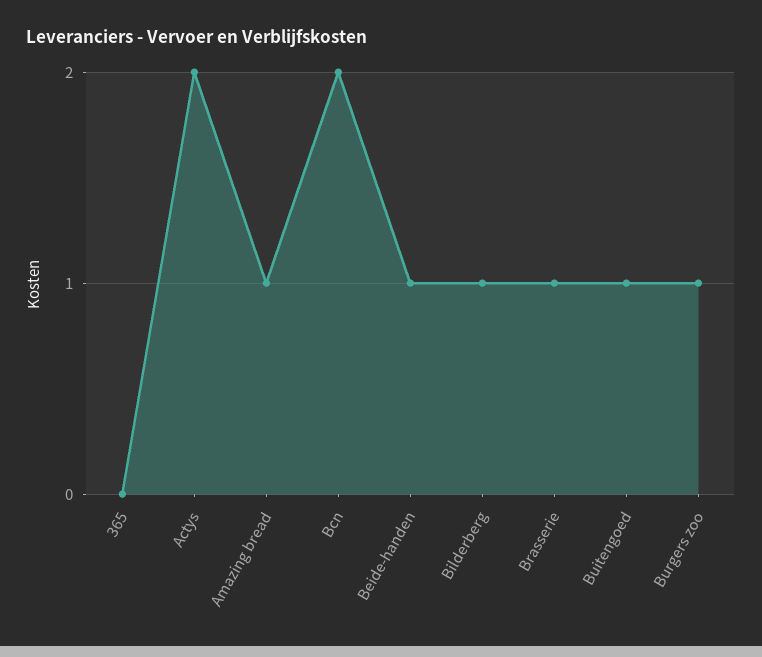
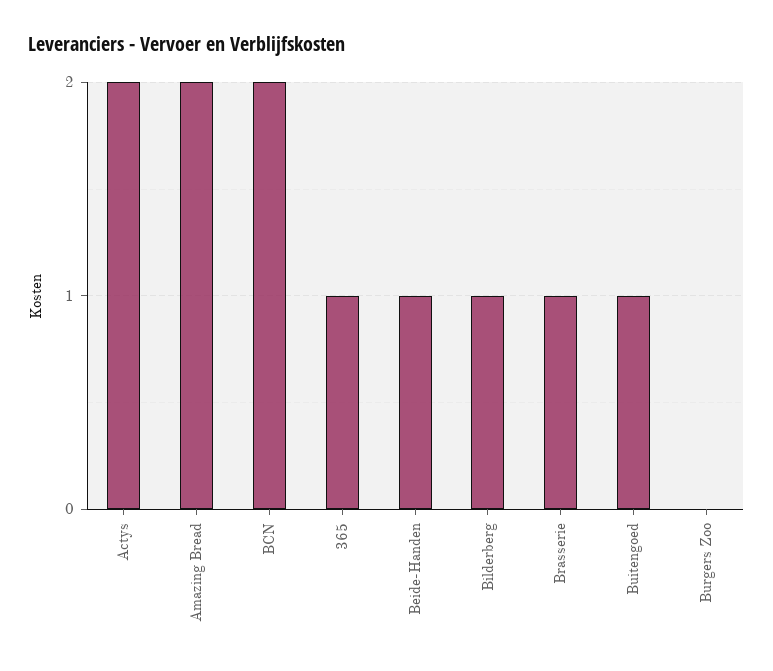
  {
-   "365": 0,
+   "365": 1,
    "Actys": 2,
-   "Amazing bread": 1,
+   "Amazing bread": 2,
    "Bcn": 2,
    "Beide-handen": 1,
    "Bilderberg": 1,
    "Brasserie": 1,
    "Buitengoed": 1,
-   "Burgers zoo": 1
+   "Burgers zoo": 0
  }

